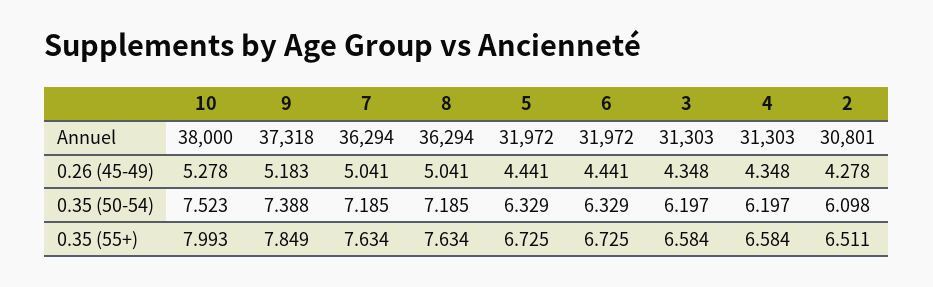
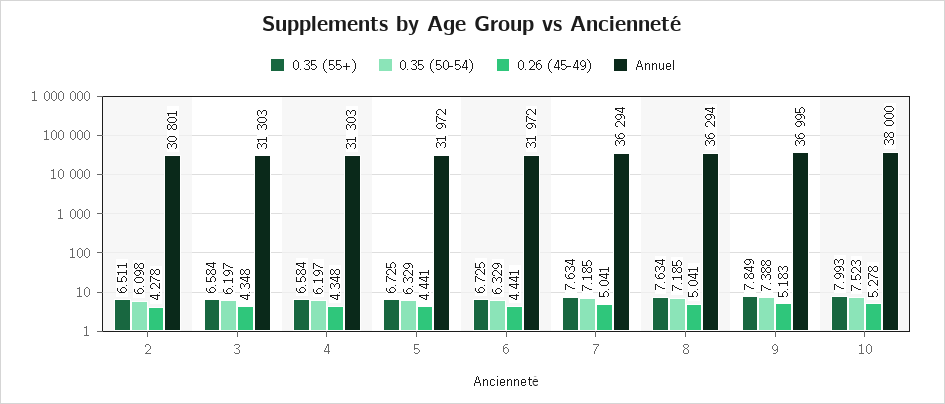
  {
    "Annuel": {
      "10": 38000,
-     "9": 37318,
+     "9": 36995,
      "7": 36294,
      "8": 36294,
      "5": 31972,
      "6": 31972,
      "3": 31303,
      "4": 31303,
      "2": 30801
    },
    "0.26 (45-49)": {
      "10": 5.278,
      "9": 5.183,
      "7": 5.041,
      "8": 5.041,
      "5": 4.441,
      "6": 4.441,
      "3": 4.348,
      "4": 4.348,
      "2": 4.278
    },
    "0.35 (50-54)": {
      "10": 7.523,
      "9": 7.388,
      "7": 7.185,
      "8": 7.185,
      "5": 6.329,
      "6": 6.329,
      "3": 6.197,
      "4": 6.197,
      "2": 6.098
    },
    "0.35 (55+)": {
      "10": 7.993,
      "9": 7.849,
      "7": 7.634,
      "8": 7.634,
      "5": 6.725,
      "6": 6.725,
      "3": 6.584,
      "4": 6.584,
      "2": 6.511
    }
  }

